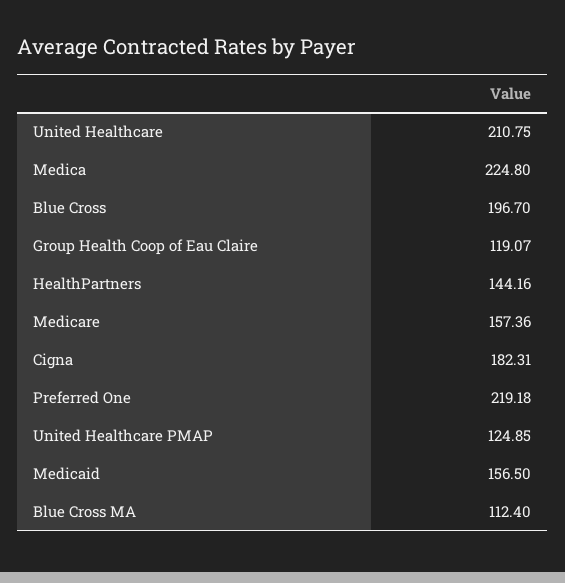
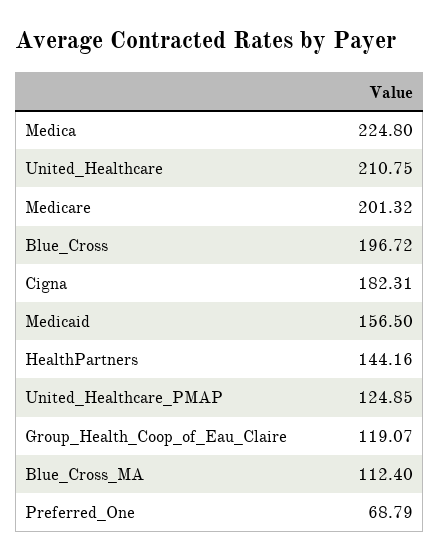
  {
    "United Healthcare": 210.75,
    "Medica": 224.8,
-   "Blue Cross": 196.7,
+   "Blue Cross": 196.72,
    "Group Health Coop of Eau Claire": 119.07,
    "HealthPartners": 144.16,
-   "Medicare": 157.36,
+   "Medicare": 201.32,
    "Cigna": 182.31,
-   "Preferred One": 219.18,
+   "Preferred One": 68.79,
    "United Healthcare PMAP": 124.85,
    "Medicaid": 156.5,
    "Blue Cross MA": 112.4
  }

